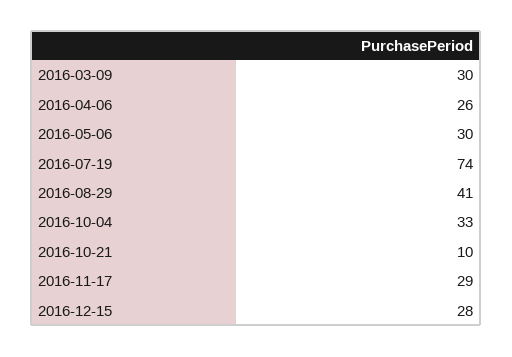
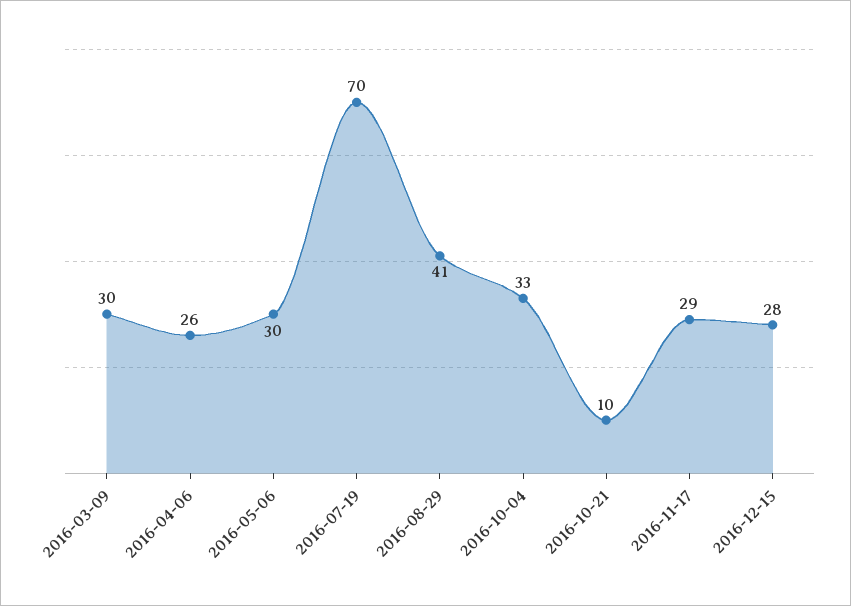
  {
    "2016-03-09": 30,
    "2016-04-06": 26,
    "2016-05-06": 30,
-   "2016-07-19": 74,
+   "2016-07-19": 70,
    "2016-08-29": 41,
    "2016-10-04": 33,
    "2016-10-21": 10,
    "2016-11-17": 29,
    "2016-12-15": 28
  }

